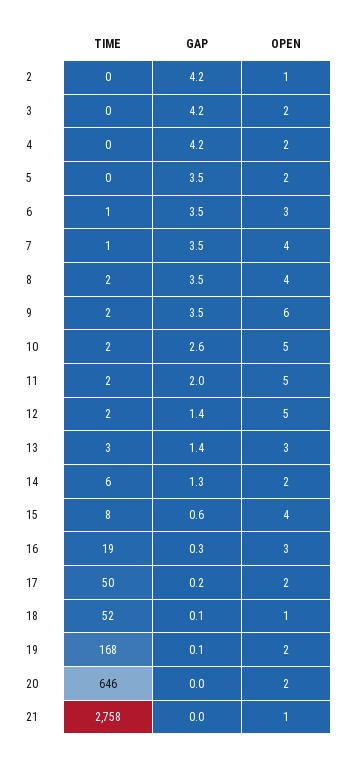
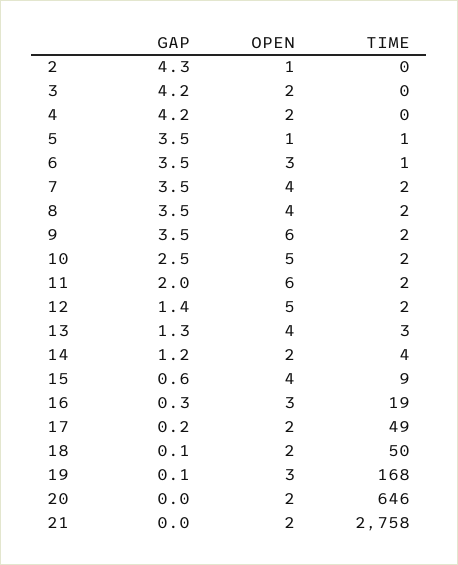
  {
    "TIME": {
      "2": 0,
      "3": 0,
      "4": 0,
-     "5": 0,
+     "5": 1,
      "6": 1,
-     "7": 1,
+     "7": 2,
      "8": 2,
      "9": 2,
      "10": 2,
      "11": 2,
      "12": 2,
      "13": 3,
-     "14": 6,
+     "14": 4,
-     "15": 8,
+     "15": 9,
      "16": 19,
-     "17": 50,
+     "17": 49,
-     "18": 52,
+     "18": 50,
      "19": 168,
      "20": 646,
      "21": 2758
    },
    "GAP": {
-     "2": 4.2,
+     "2": 4.3,
      "3": 4.2,
      "4": 4.2,
      "5": 3.5,
      "6": 3.5,
      "7": 3.5,
      "8": 3.5,
      "9": 3.5,
-     "10": 2.6,
+     "10": 2.5,
      "11": 2,
      "12": 1.4,
-     "13": 1.4,
+     "13": 1.3,
-     "14": 1.3,
+     "14": 1.2,
      "15": 0.6,
      "16": 0.3,
      "17": 0.2,
      "18": 0.1,
      "19": 0.1,
      "20": 0,
      "21": 0
    },
    "OPEN": {
      "2": 1,
      "3": 2,
      "4": 2,
-     "5": 2,
+     "5": 1,
      "6": 3,
      "7": 4,
      "8": 4,
      "9": 6,
      "10": 5,
-     "11": 5,
+     "11": 6,
      "12": 5,
-     "13": 3,
+     "13": 4,
      "14": 2,
      "15": 4,
      "16": 3,
      "17": 2,
-     "18": 1,
+     "18": 2,
-     "19": 2,
+     "19": 3,
      "20": 2,
-     "21": 1
+     "21": 2
    }
  }

